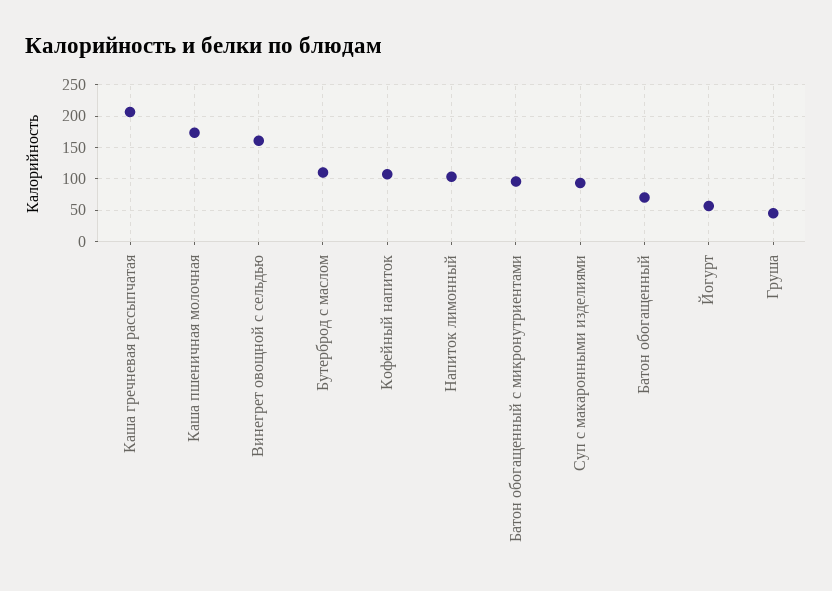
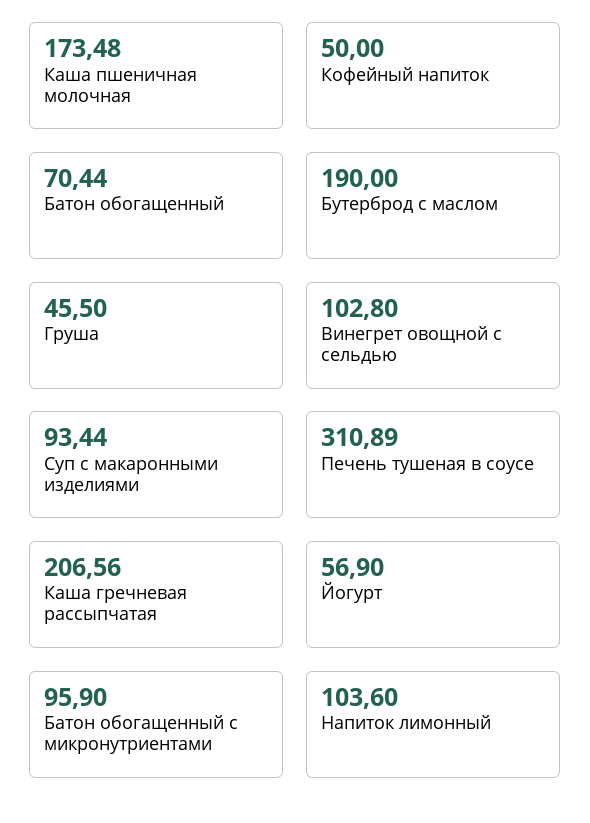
  {
    "Каша гречневая рассыпчатая": 206.56,
    "Каша пшеничная молочная": 173.48,
-   "Винегрет овощной с сельдью": 160,
+   "Винегрет овощной с сельдью": 102.8,
-   "Бутерброд с маслом": 110,
+   "Бутерброд с маслом": 190,
-   "Кофейный напиток": 110,
+   "Кофейный напиток": 50,
    "Напиток лимонный": 103.6,
    "Батон обогащенный с микронутриентами": 95.9,
    "Суп с макаронными изделиями": 93.44,
    "Батон обогащенный": 70.44,
    "Йогурт": 56.9,
-   "Груша": 45.5
+   "Груша": 45.5,
+   "Печень тушеная в соусе": 310.89
  }

